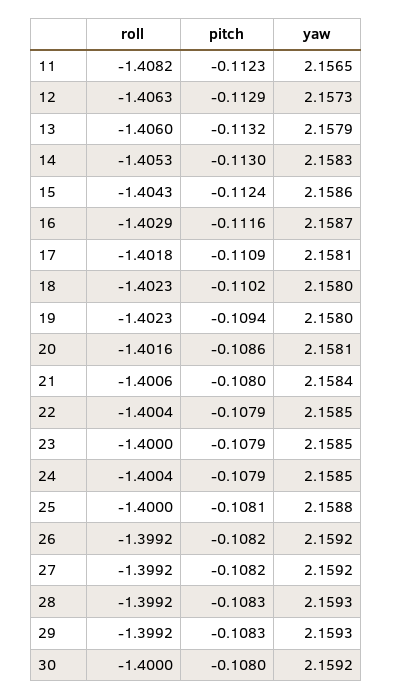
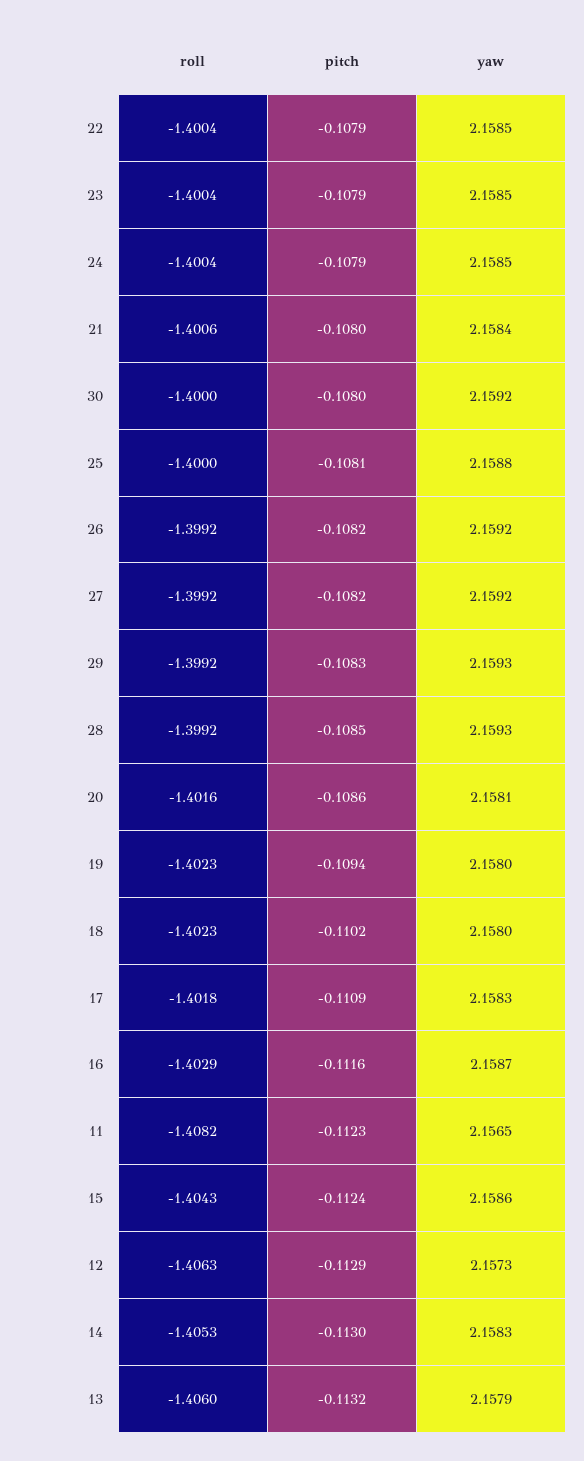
  {
    "roll": {
      "11": -1.4082,
      "12": -1.4063,
      "13": -1.406,
      "14": -1.4053,
      "15": -1.4043,
      "16": -1.4029,
      "17": -1.4018,
      "18": -1.4023,
      "19": -1.4023,
      "20": -1.4016,
      "21": -1.4006,
      "22": -1.4004,
-     "23": -1.4,
+     "23": -1.4004,
      "24": -1.4004,
      "25": -1.4,
      "26": -1.3992,
      "27": -1.3992,
      "28": -1.3992,
      "29": -1.3992,
      "30": -1.4
    },
    "pitch": {
      "11": -0.1123,
      "12": -0.1129,
      "13": -0.1132,
      "14": -0.113,
      "15": -0.1124,
      "16": -0.1116,
      "17": -0.1109,
      "18": -0.1102,
      "19": -0.1094,
      "20": -0.1086,
      "21": -0.108,
      "22": -0.1079,
      "23": -0.1079,
      "24": -0.1079,
      "25": -0.1081,
      "26": -0.1082,
      "27": -0.1082,
-     "28": -0.1083,
+     "28": -0.1085,
      "29": -0.1083,
      "30": -0.108
    },
    "yaw": {
      "11": 2.1565,
      "12": 2.1573,
      "13": 2.1579,
      "14": 2.1583,
      "15": 2.1586,
      "16": 2.1587,
-     "17": 2.1581,
+     "17": 2.1583,
      "18": 2.158,
      "19": 2.158,
      "20": 2.1581,
      "21": 2.1584,
      "22": 2.1585,
      "23": 2.1585,
      "24": 2.1585,
      "25": 2.1588,
      "26": 2.1592,
      "27": 2.1592,
      "28": 2.1593,
      "29": 2.1593,
      "30": 2.1592
    }
  }

